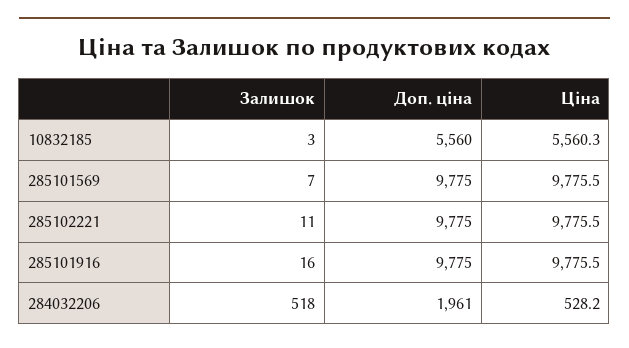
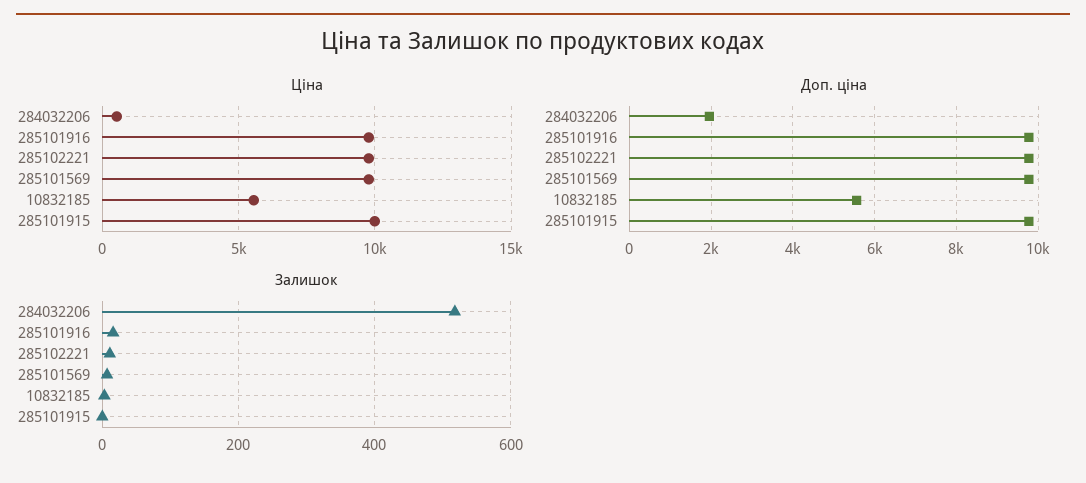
  {
    "Залишок": {
      "10832185": 3,
      "285101569": 7,
      "285102221": 11,
      "285101916": 16,
-     "284032206": 518
+     "284032206": 518,
+     "285101915": 0
    },
    "Доп. ціна": {
      "10832185": 5560,
      "285101569": 9775,
      "285102221": 9775,
      "285101916": 9775,
-     "284032206": 1961
+     "284032206": 1961,
+     "285101915": 9800
    },
    "Ціна": {
      "10832185": 5560.3,
      "285101569": 9775.5,
      "285102221": 9775.5,
      "285101916": 9775.5,
-     "284032206": 528.2
+     "284032206": 528.2,
+     "285101915": 10000
    }
  }

